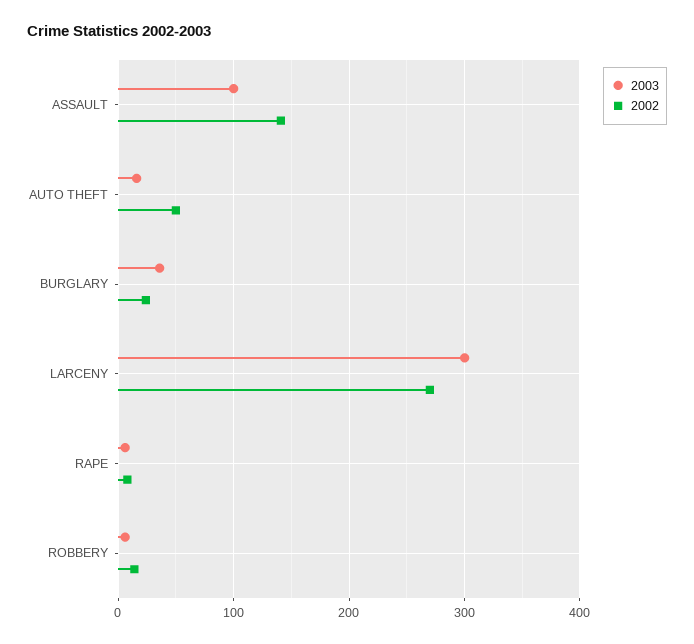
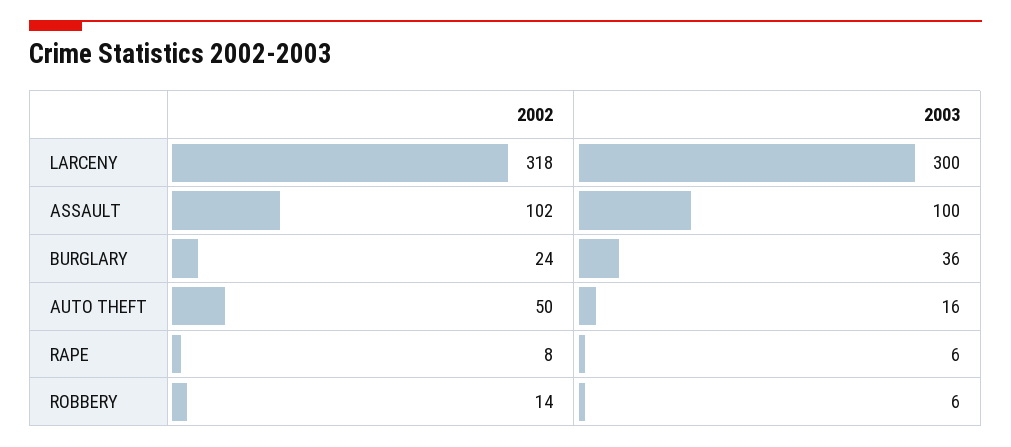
  {
    "2003": {
      "ASSAULT": 100,
      "AUTO THEFT": 16,
      "BURGLARY": 36,
      "LARCENY": 300,
      "RAPE": 6,
      "ROBBERY": 6
    },
    "2002": {
-     "ASSAULT": 140,
+     "ASSAULT": 102,
      "AUTO THEFT": 50,
      "BURGLARY": 24,
-     "LARCENY": 270,
+     "LARCENY": 318,
      "RAPE": 8,
      "ROBBERY": 14
    }
  }

